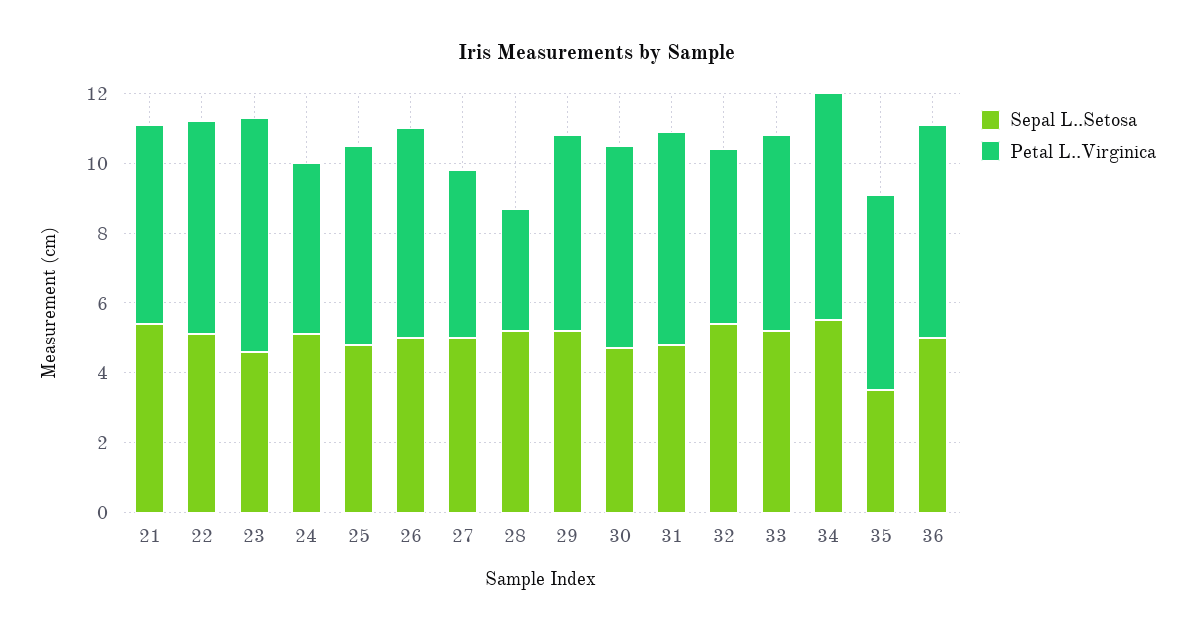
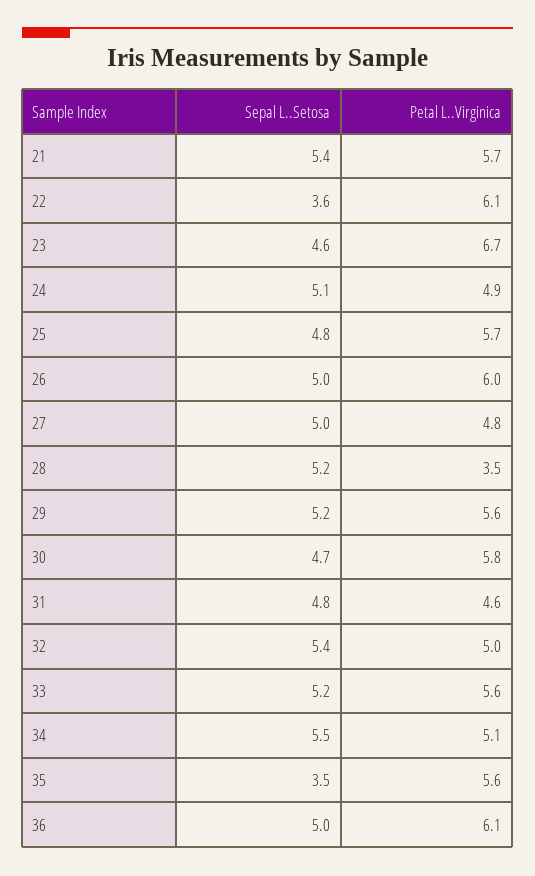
  {
    "Sepal L..Setosa": {
      "21": 5.4,
-     "22": 5,
+     "22": 3.6,
      "23": 4.6,
      "24": 5.1,
      "25": 4.8,
      "26": 5,
      "27": 5,
      "28": 5.2,
      "29": 5.2,
      "30": 4.7,
      "31": 4.8,
      "32": 5.4,
      "33": 5.2,
      "34": 5.5,
      "35": 3.5,
      "36": 5
    },
    "Petal L..Virginica": {
      "21": 5.7,
      "22": 6.1,
      "23": 6.7,
      "24": 4.9,
      "25": 5.7,
      "26": 6,
      "27": 4.8,
      "28": 3.5,
      "29": 5.6,
      "30": 5.8,
-     "31": 6,
+     "31": 4.6,
      "32": 5,
      "33": 5.6,
-     "34": 6.5,
+     "34": 5.1,
      "35": 5.6,
      "36": 6.1
    }
  }

